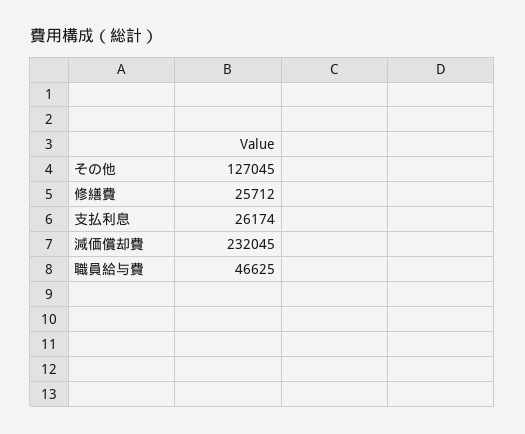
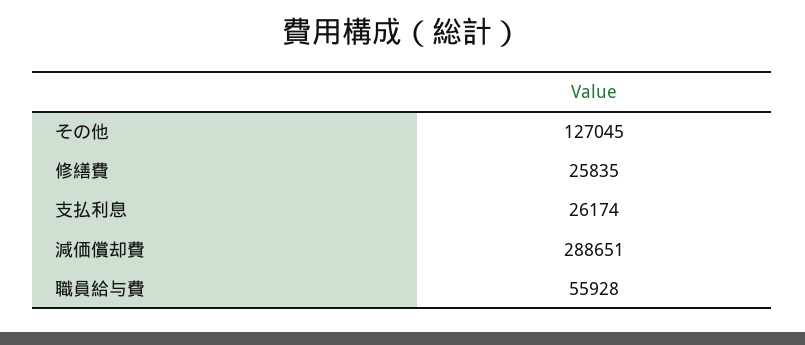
  {
    "その他": 127045,
-   "修繕費": 25712,
+   "修繕費": 25835,
    "支払利息": 26174,
-   "減価償却費": 232045,
+   "減価償却費": 288651,
-   "職員給与費": 46625
+   "職員給与費": 55928
  }

